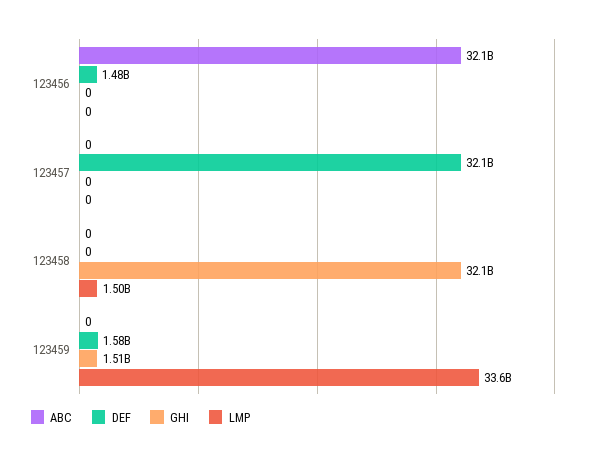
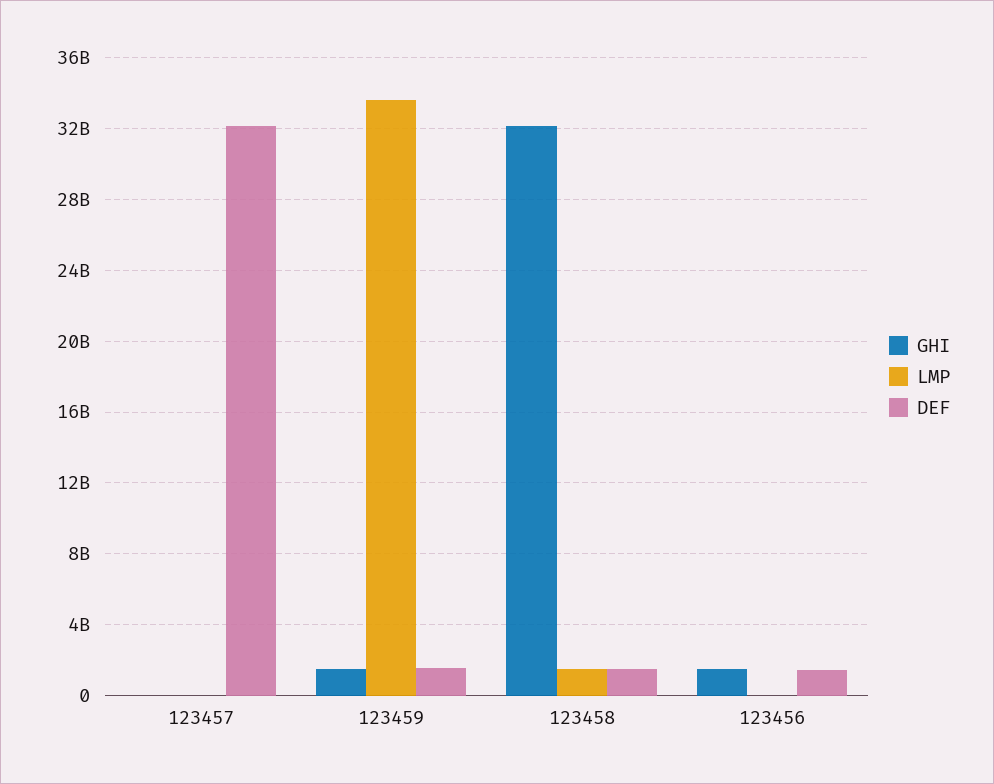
  {
-   "ABC": {
-     "123456": 32100000000,
-     "123457": 0,
-     "123458": 0,
-     "123459": 0
-   },
    "DEF": {
      "123456": 1480000000,
      "123457": 32100000000,
-     "123458": 0,
+     "123458": 1500000000,
      "123459": 1580000000
    },
    "GHI": {
-     "123456": 0,
+     "123456": 1500000000,
      "123457": 0,
      "123458": 32100000000,
      "123459": 1510000000
    },
    "LMP": {
      "123456": 0,
      "123457": 0,
      "123458": 1500000000,
      "123459": 33600000000
    }
  }

